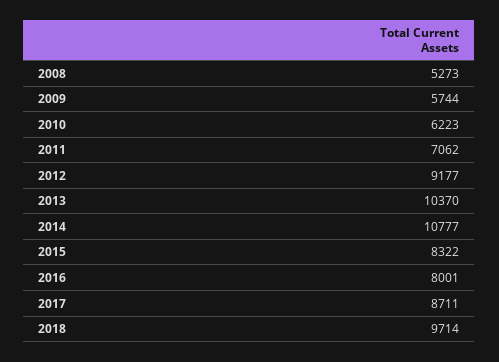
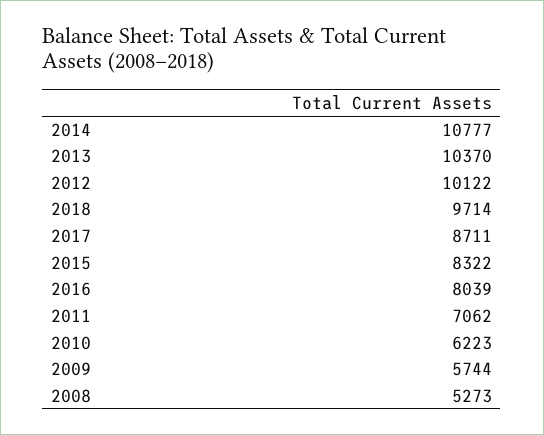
  {
    "2008": 5273,
    "2009": 5744,
    "2010": 6223,
    "2011": 7062,
-   "2012": 9177,
+   "2012": 10122,
    "2013": 10370,
    "2014": 10777,
    "2015": 8322,
-   "2016": 8001,
+   "2016": 8039,
    "2017": 8711,
    "2018": 9714
  }

